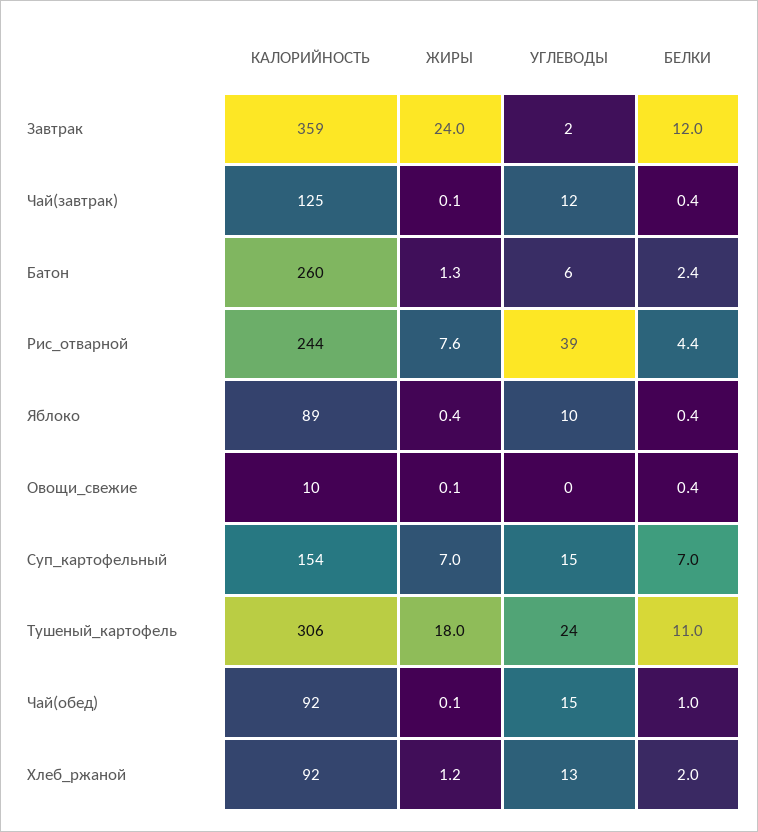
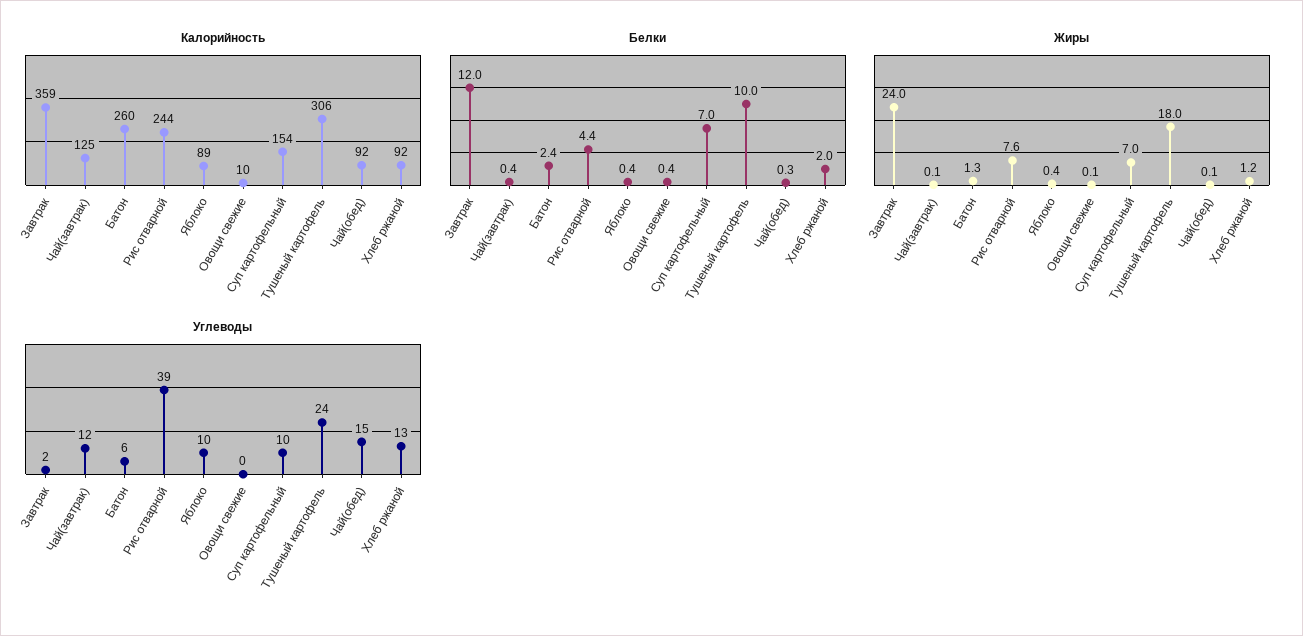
  {
    "КАЛОРИЙНОСТЬ": {
      "Завтрак": 359,
      "Чай(завтрак)": 125,
      "Батон": 260,
      "Рис_отварной": 244,
      "Яблоко": 89,
      "Овощи_свежие": 10,
      "Суп_картофельный": 154,
      "Тушеный_картофель": 306,
      "Чай(обед)": 92,
      "Хлеб_ржаной": 92
    },
    "ЖИРЫ": {
      "Завтрак": 24,
      "Чай(завтрак)": 0.1,
      "Батон": 1.3,
      "Рис_отварной": 7.6,
      "Яблоко": 0.4,
      "Овощи_свежие": 0.1,
      "Суп_картофельный": 7,
      "Тушеный_картофель": 18,
      "Чай(обед)": 0.1,
      "Хлеб_ржаной": 1.2
    },
    "УГЛЕВОДЫ": {
      "Завтрак": 2,
      "Чай(завтрак)": 12,
      "Батон": 6,
      "Рис_отварной": 39,
      "Яблоко": 10,
      "Овощи_свежие": 0,
-     "Суп_картофельный": 15,
+     "Суп_картофельный": 10,
      "Тушеный_картофель": 24,
      "Чай(обед)": 15,
      "Хлеб_ржаной": 13
    },
    "БЕЛКИ": {
      "Завтрак": 12,
      "Чай(завтрак)": 0.4,
      "Батон": 2.4,
      "Рис_отварной": 4.4,
      "Яблоко": 0.4,
      "Овощи_свежие": 0.4,
      "Суп_картофельный": 7,
-     "Тушеный_картофель": 11,
+     "Тушеный_картофель": 10,
-     "Чай(обед)": 1,
+     "Чай(обед)": 0.3,
      "Хлеб_ржаной": 2
    }
  }

